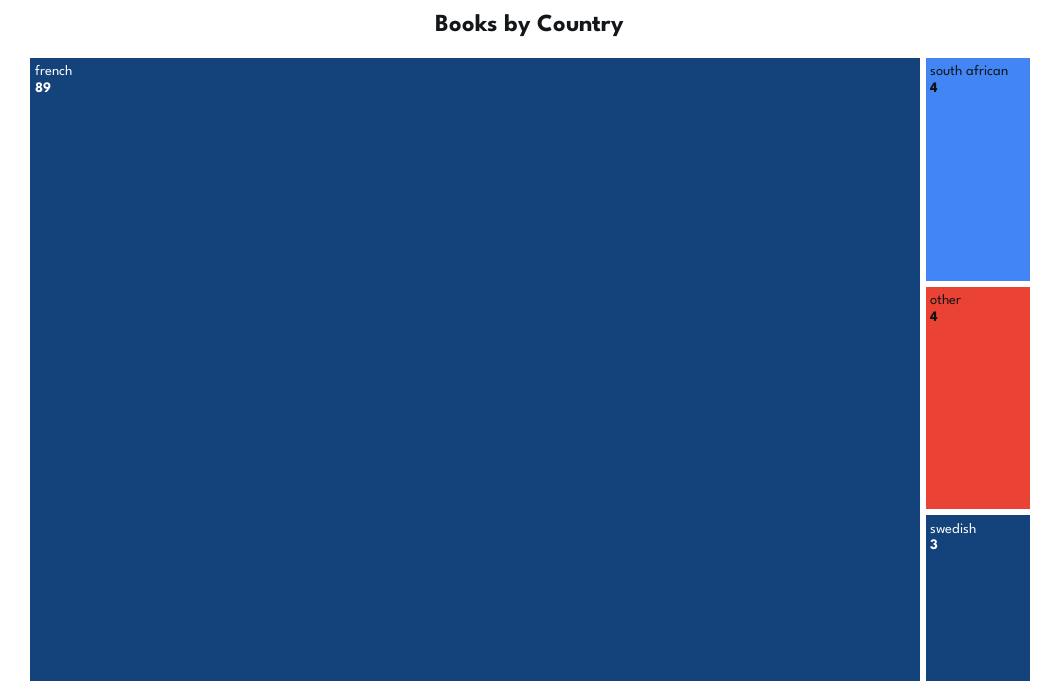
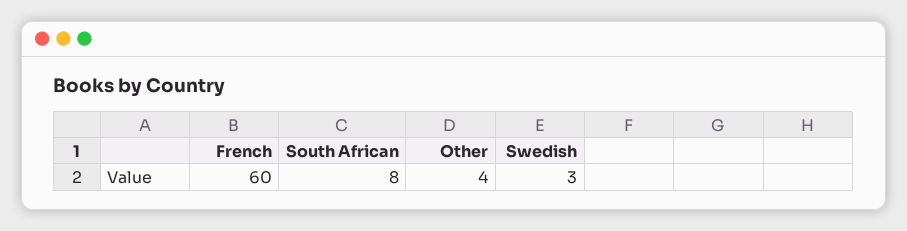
  {
-   "french": 89,
+   "french": 60,
-   "south african": 4,
+   "south african": 8,
    "other": 4,
    "swedish": 3
  }

